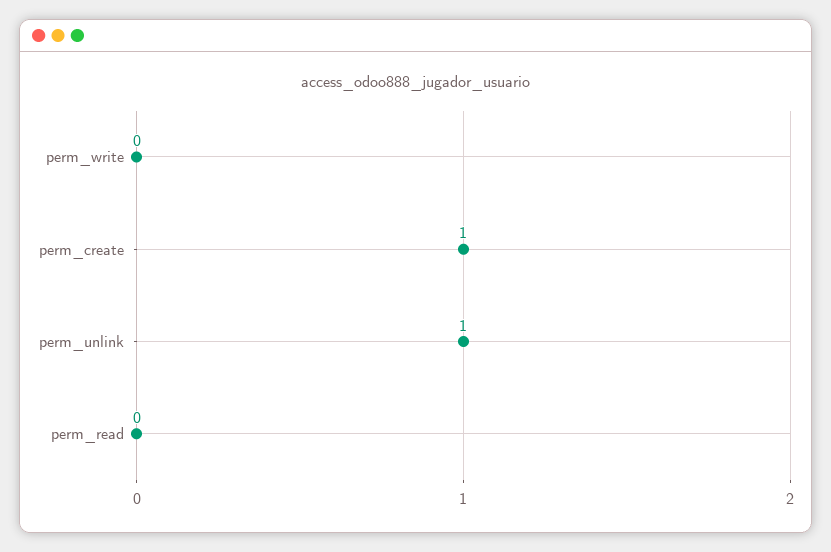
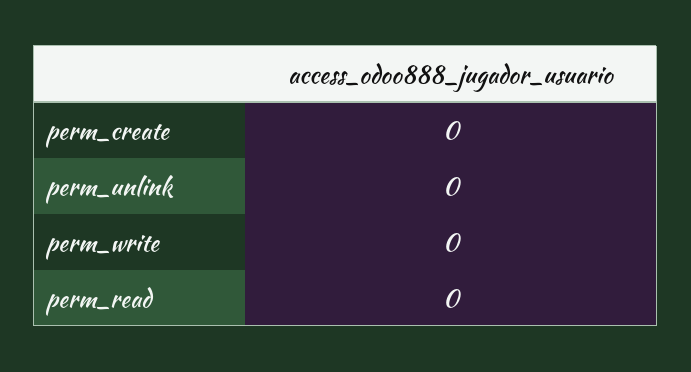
  {
    "perm_write": 0,
-   "perm_create": 1,
+   "perm_create": 0,
-   "perm_unlink": 1,
+   "perm_unlink": 0,
    "perm_read": 0
  }

